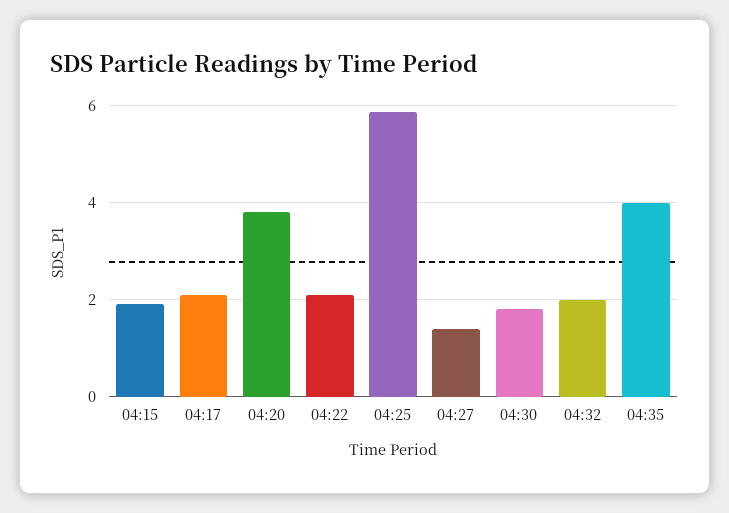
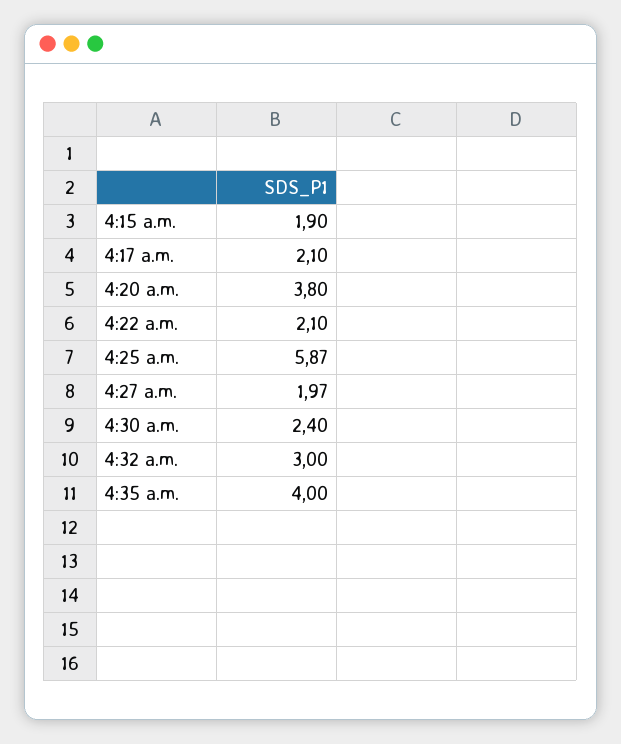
  {
    "04:15": 1.9,
    "04:17": 2.1,
    "04:20": 3.8,
    "04:22": 2.1,
    "04:25": 5.87,
-   "04:27": 1.4,
+   "04:27": 1.97,
-   "04:30": 1.8,
+   "04:30": 2.4,
-   "04:32": 2,
+   "04:32": 3,
    "04:35": 4
  }

